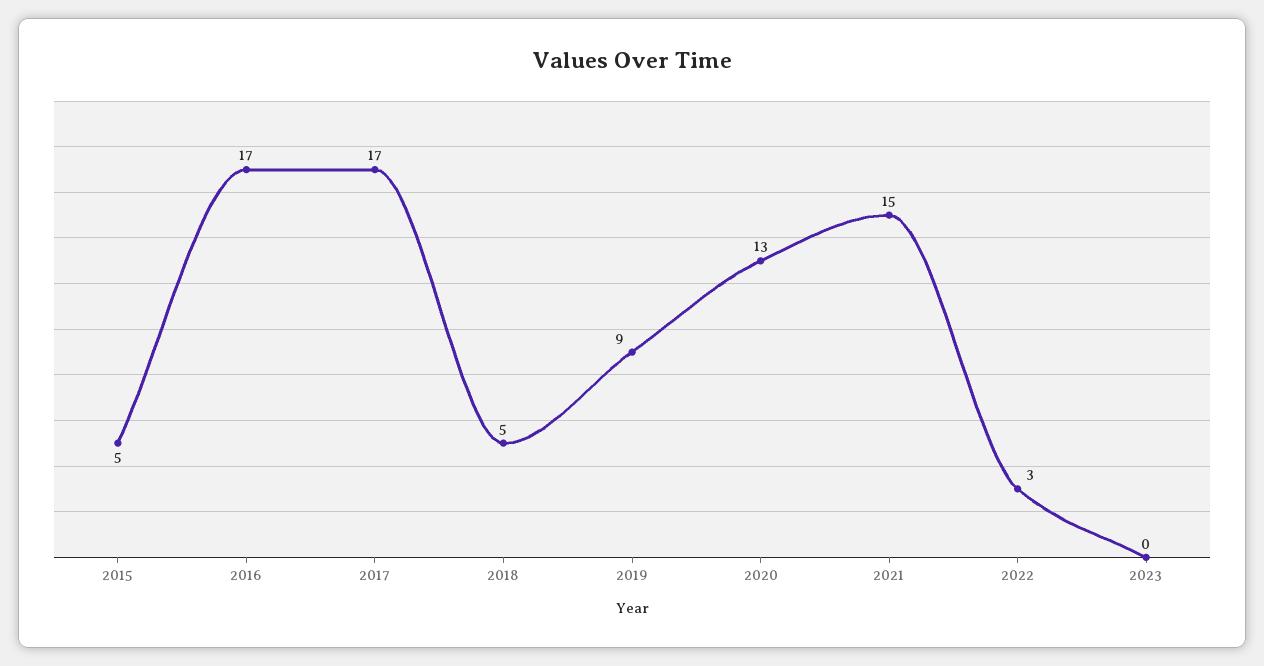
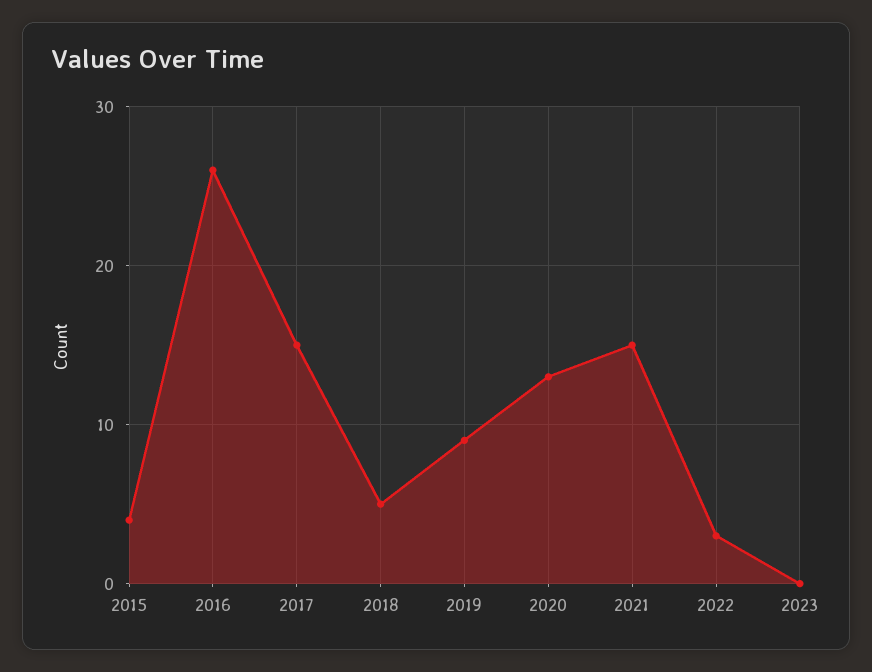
  {
-   "2015": 5,
+   "2015": 4,
-   "2016": 17,
+   "2016": 26,
-   "2017": 17,
+   "2017": 15,
    "2018": 5,
    "2019": 9,
    "2020": 13,
    "2021": 15,
    "2022": 3,
    "2023": 0
  }

